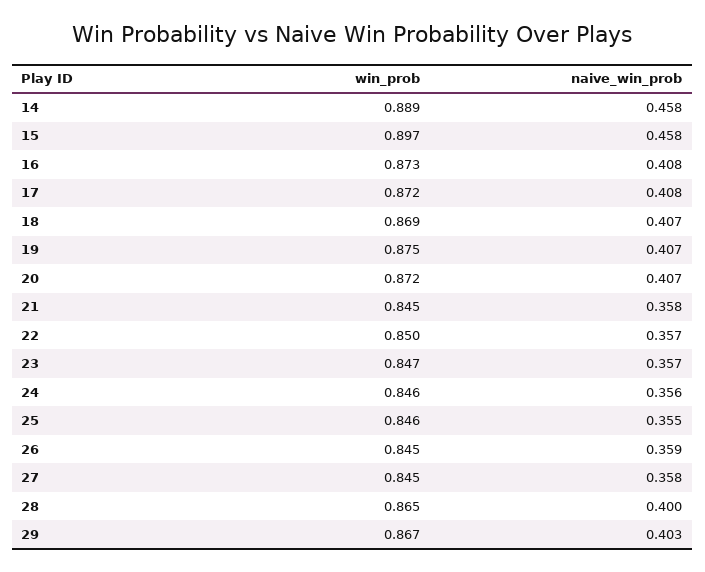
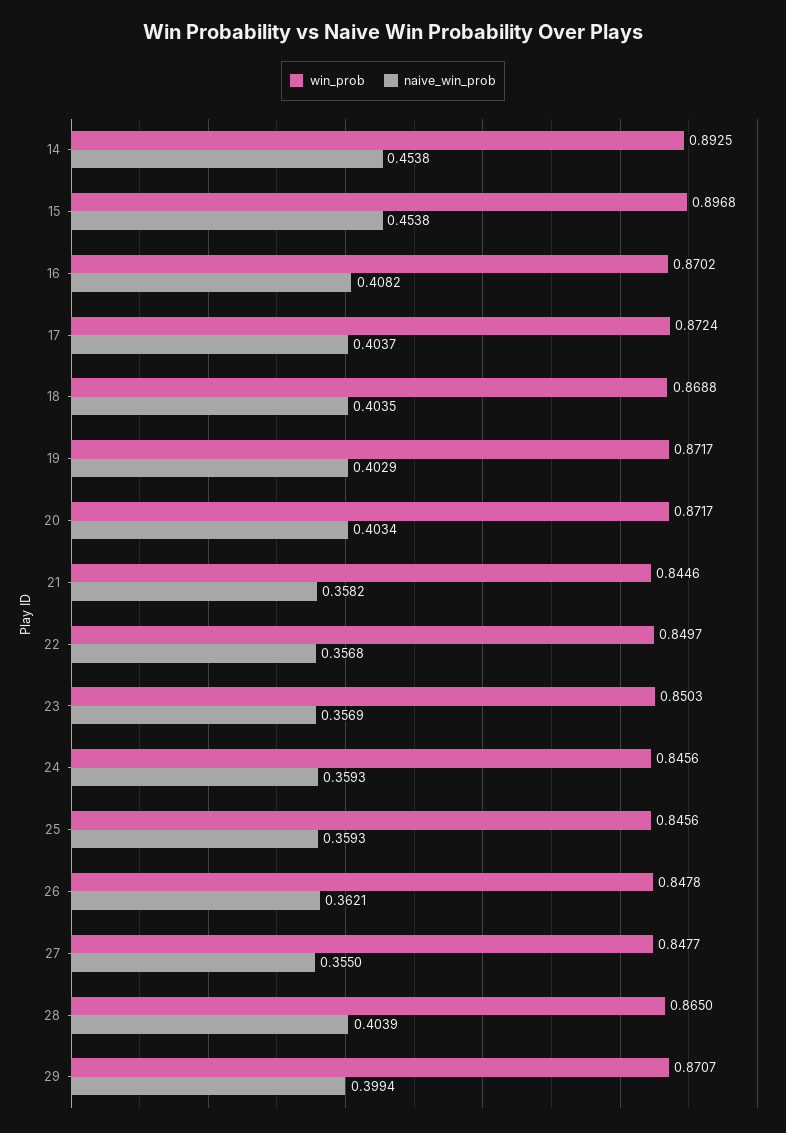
  {
    "win_prob": {
-     "14": 0.889,
+     "14": 0.8925,
      "15": 0.8968,
-     "16": 0.873,
+     "16": 0.8702,
      "17": 0.8724,
      "18": 0.8688,
-     "19": 0.875,
+     "19": 0.8717,
      "20": 0.8717,
      "21": 0.8446,
      "22": 0.8497,
-     "23": 0.847,
+     "23": 0.8503,
      "24": 0.8456,
      "25": 0.8456,
-     "26": 0.845,
+     "26": 0.8478,
-     "27": 0.845,
+     "27": 0.8477,
      "28": 0.865,
-     "29": 0.867
+     "29": 0.8707
    },
    "naive_win_prob": {
-     "14": 0.458,
+     "14": 0.4538,
-     "15": 0.458,
+     "15": 0.4538,
      "16": 0.4082,
-     "17": 0.408,
+     "17": 0.4037,
-     "18": 0.407,
+     "18": 0.4035,
-     "19": 0.407,
+     "19": 0.4029,
-     "20": 0.407,
+     "20": 0.4034,
      "21": 0.3582,
      "22": 0.3568,
      "23": 0.3569,
-     "24": 0.356,
+     "24": 0.3593,
-     "25": 0.355,
+     "25": 0.3593,
-     "26": 0.359,
+     "26": 0.3621,
-     "27": 0.358,
+     "27": 0.355,
-     "28": 0.4,
+     "28": 0.4039,
-     "29": 0.403
+     "29": 0.3994
    }
  }

